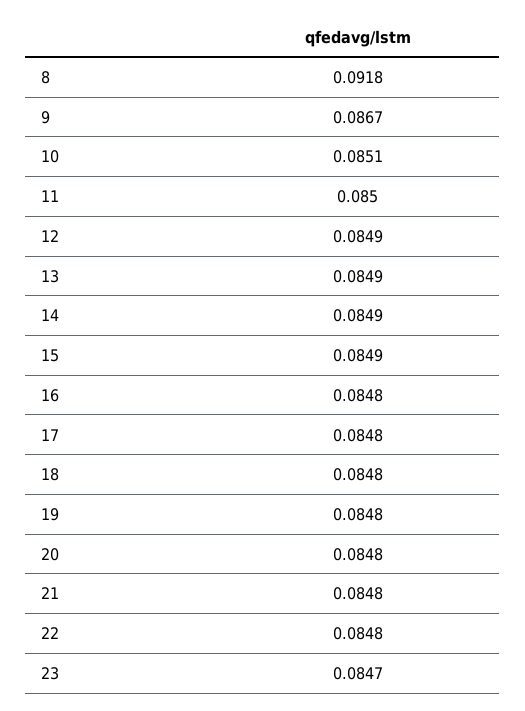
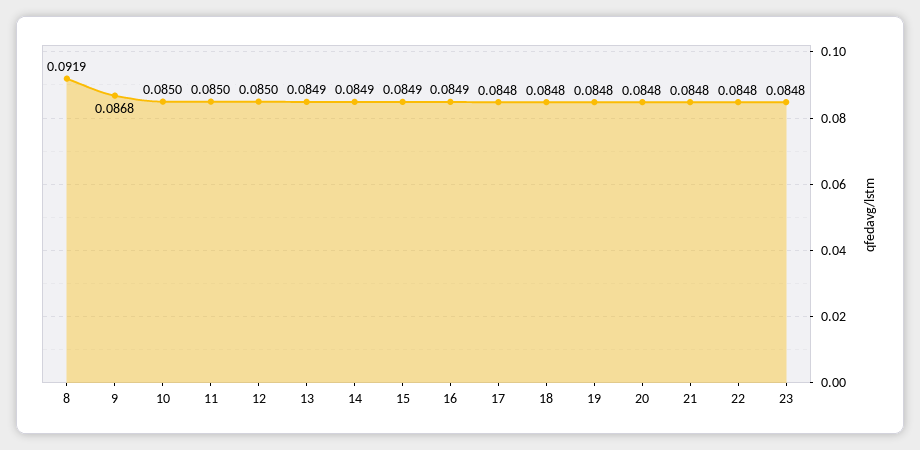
  {
-   "8": 0.0918,
+   "8": 0.0919,
-   "9": 0.0867,
+   "9": 0.0868,
-   "10": 0.0851,
+   "10": 0.085,
    "11": 0.085,
-   "12": 0.0849,
+   "12": 0.085,
    "13": 0.0849,
    "14": 0.0849,
    "15": 0.0849,
-   "16": 0.0848,
+   "16": 0.0849,
    "17": 0.0848,
    "18": 0.0848,
    "19": 0.0848,
    "20": 0.0848,
    "21": 0.0848,
    "22": 0.0848,
-   "23": 0.0847
+   "23": 0.0848
  }

